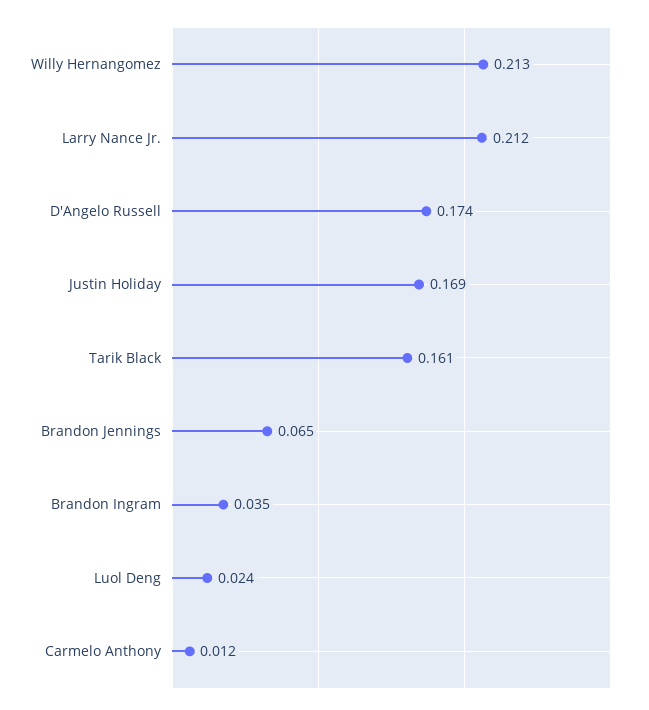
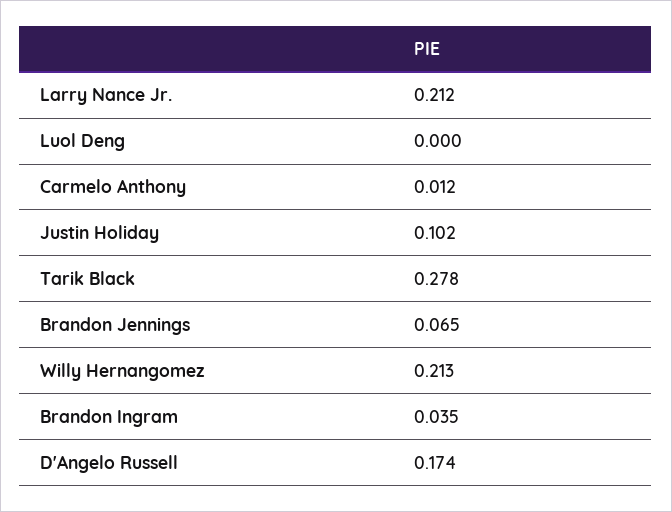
  {
    "Willy Hernangomez": 0.213,
    "Larry Nance Jr.": 0.212,
    "D'Angelo Russell": 0.174,
-   "Justin Holiday": 0.169,
+   "Justin Holiday": 0.102,
-   "Tarik Black": 0.161,
+   "Tarik Black": 0.278,
    "Brandon Jennings": 0.065,
    "Brandon Ingram": 0.035,
-   "Luol Deng": 0.024,
+   "Luol Deng": 0,
    "Carmelo Anthony": 0.012
  }

